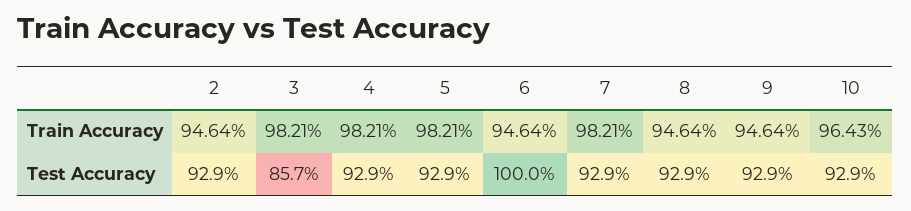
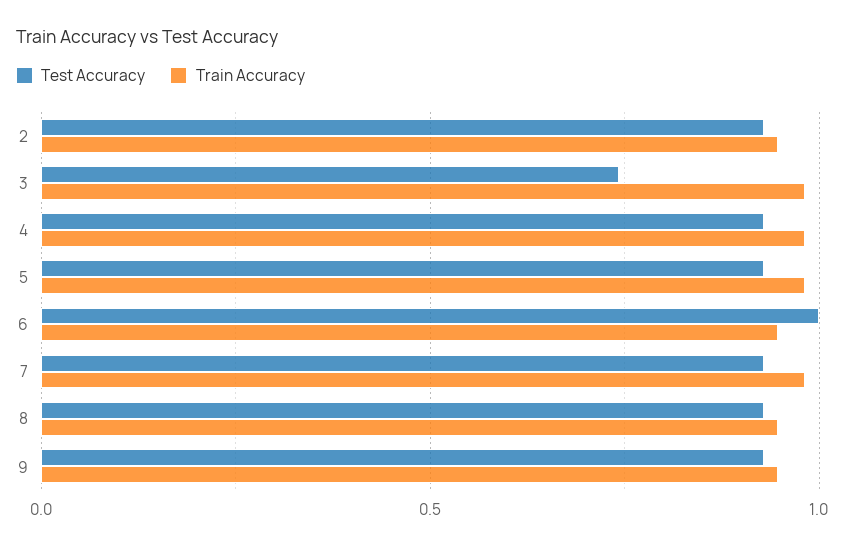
  {
    "Train Accuracy": {
      "2": 0.9464,
      "3": 0.9821,
      "4": 0.9821,
      "5": 0.9821,
      "6": 0.9464,
      "7": 0.9821,
      "8": 0.9464,
-     "9": 0.9464,
+     "9": 0.9464
-     "10": 0.9643
    },
    "Test Accuracy": {
      "2": 0.929,
-     "3": 0.857,
+     "3": 0.75,
      "4": 0.929,
      "5": 0.929,
      "6": 1,
      "7": 0.929,
      "8": 0.929,
-     "9": 0.929,
+     "9": 0.929
-     "10": 0.929
    }
  }

